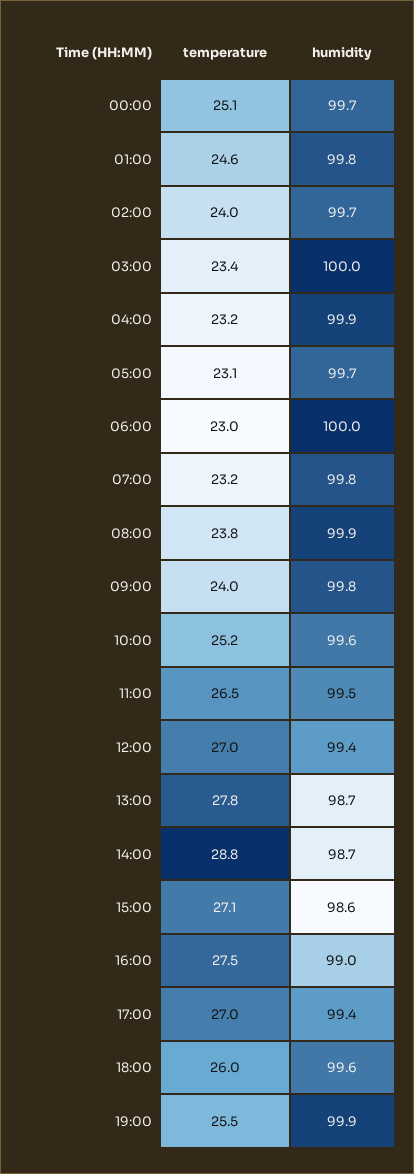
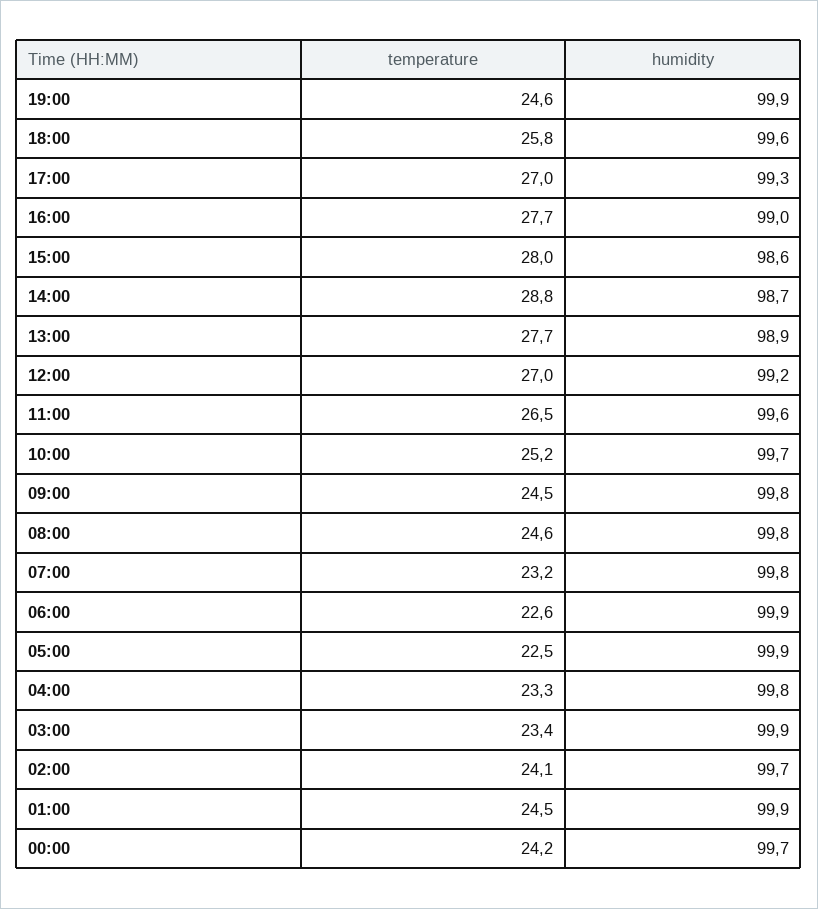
  {
    "temperature": {
-     "00:00": 25.1,
+     "00:00": 24.2,
-     "01:00": 24.6,
+     "01:00": 24.5,
-     "02:00": 24,
+     "02:00": 24.1,
      "03:00": 23.4,
-     "04:00": 23.2,
+     "04:00": 23.3,
-     "05:00": 23.1,
+     "05:00": 22.5,
-     "06:00": 23,
+     "06:00": 22.6,
      "07:00": 23.2,
-     "08:00": 23.8,
+     "08:00": 24.6,
-     "09:00": 24,
+     "09:00": 24.5,
      "10:00": 25.2,
      "11:00": 26.5,
      "12:00": 27,
-     "13:00": 27.8,
+     "13:00": 27.7,
      "14:00": 28.8,
-     "15:00": 27.1,
+     "15:00": 28,
-     "16:00": 27.5,
+     "16:00": 27.7,
      "17:00": 27,
-     "18:00": 26,
+     "18:00": 25.8,
-     "19:00": 25.5
+     "19:00": 24.6
    },
    "humidity": {
      "00:00": 99.7,
-     "01:00": 99.8,
+     "01:00": 99.9,
      "02:00": 99.7,
-     "03:00": 100,
+     "03:00": 99.9,
-     "04:00": 99.9,
+     "04:00": 99.8,
-     "05:00": 99.7,
+     "05:00": 99.9,
-     "06:00": 100,
+     "06:00": 99.9,
      "07:00": 99.8,
-     "08:00": 99.9,
+     "08:00": 99.8,
      "09:00": 99.8,
-     "10:00": 99.6,
+     "10:00": 99.7,
-     "11:00": 99.5,
+     "11:00": 99.6,
-     "12:00": 99.4,
+     "12:00": 99.2,
-     "13:00": 98.7,
+     "13:00": 98.9,
      "14:00": 98.7,
      "15:00": 98.6,
      "16:00": 99,
-     "17:00": 99.4,
+     "17:00": 99.3,
      "18:00": 99.6,
      "19:00": 99.9
    }
  }

